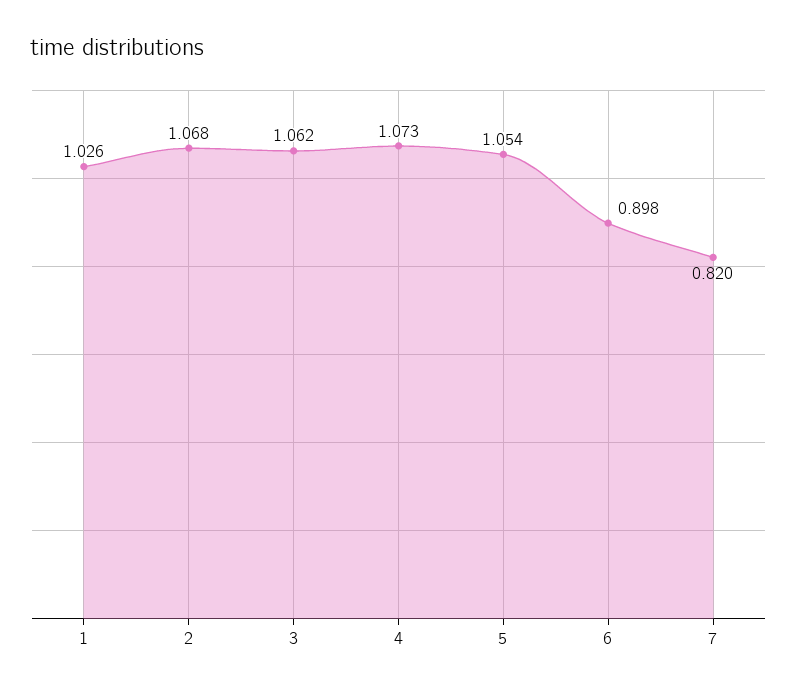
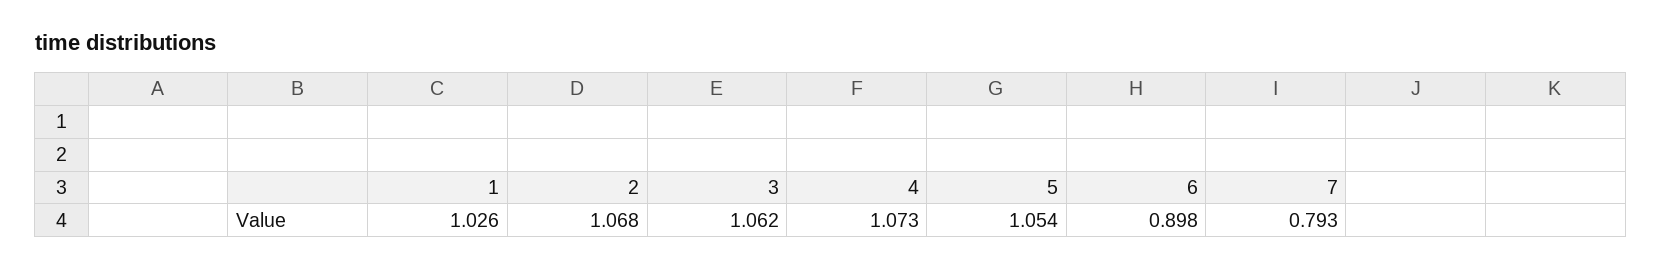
  {
    "1": 1.026,
    "2": 1.068,
    "3": 1.062,
    "4": 1.073,
    "5": 1.054,
    "6": 0.898,
-   "7": 0.82
+   "7": 0.793
  }

